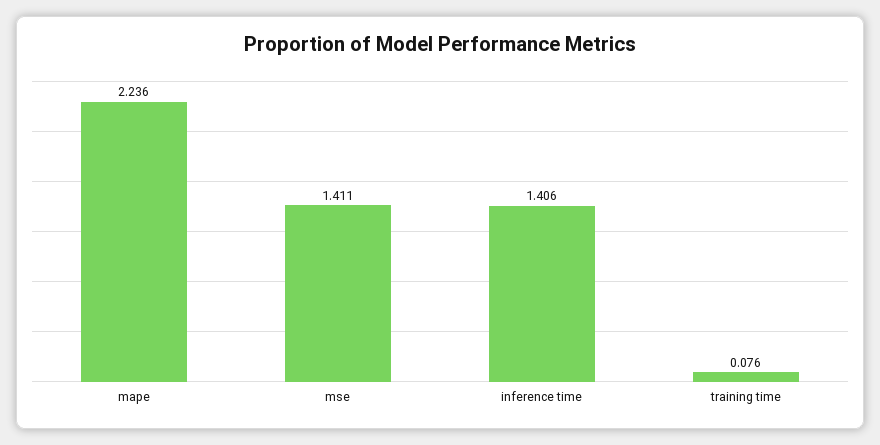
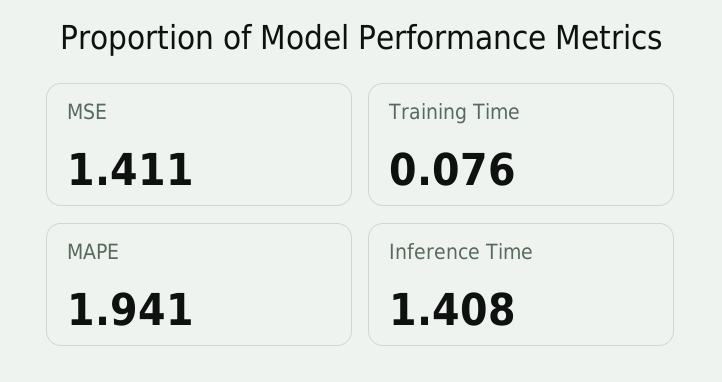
  {
-   "mape": 2.236,
+   "mape": 1.941,
    "mse": 1.411,
-   "inference time": 1.406,
+   "inference time": 1.408,
    "training time": 0.076
  }

